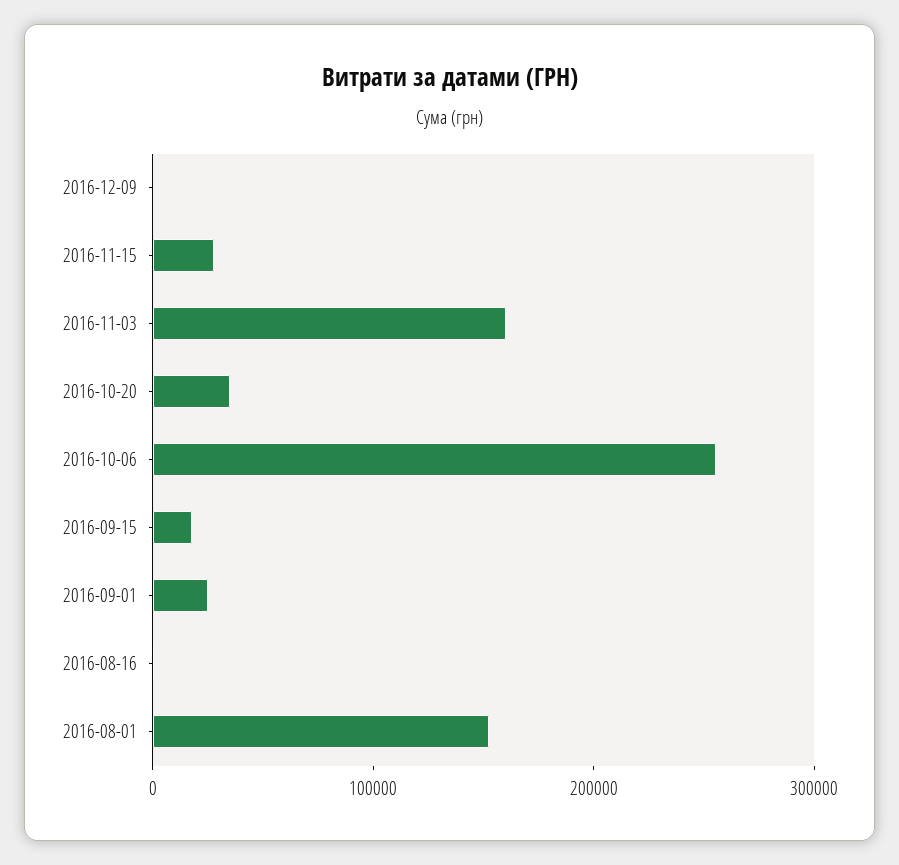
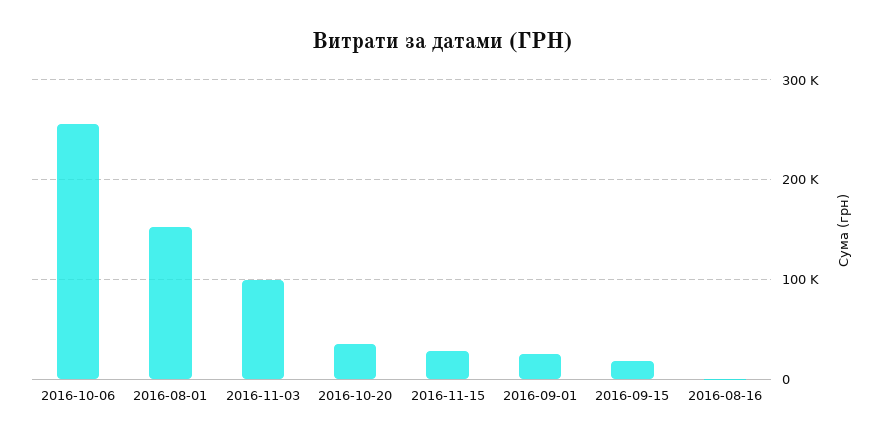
  {
-   "2016-12-09": 0,
    "2016-11-15": 30000,
-   "2016-11-03": 160000,
+   "2016-11-03": 100000,
    "2016-10-20": 40000,
    "2016-10-06": 260000,
    "2016-09-15": 20000,
    "2016-09-01": 30000,
    "2016-08-16": 0,
    "2016-08-01": 150000
  }

